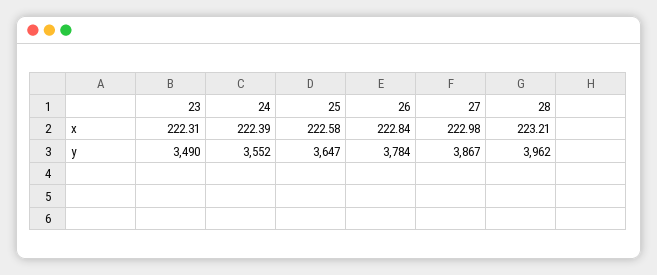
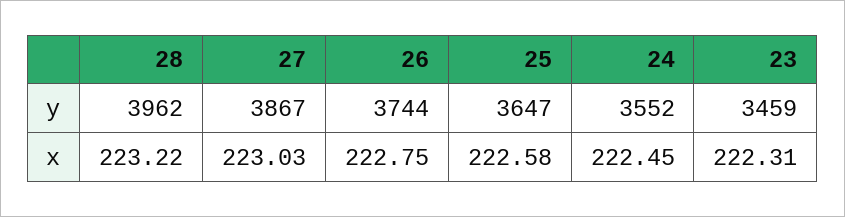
  {
    "23": {
      "x": 222.31,
-     "y": 3490
+     "y": 3459
    },
    "24": {
-     "x": 222.39,
+     "x": 222.45,
      "y": 3552
    },
    "25": {
      "x": 222.58,
      "y": 3647
    },
    "26": {
-     "x": 222.84,
+     "x": 222.75,
-     "y": 3784
+     "y": 3744
    },
    "27": {
-     "x": 222.98,
+     "x": 223.03,
      "y": 3867
    },
    "28": {
-     "x": 223.21,
+     "x": 223.22,
      "y": 3962
    }
  }

